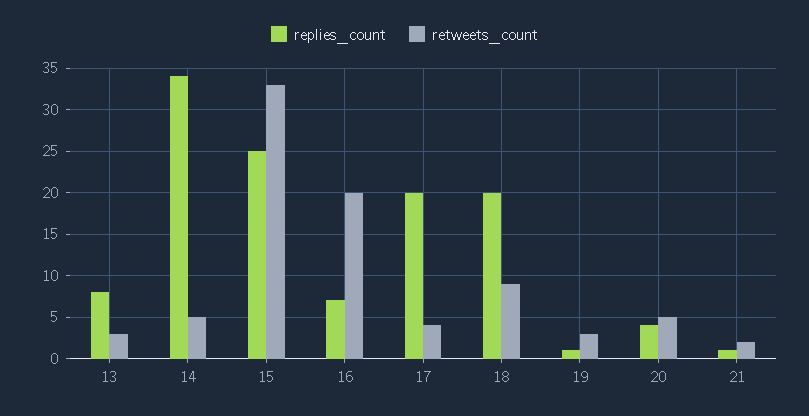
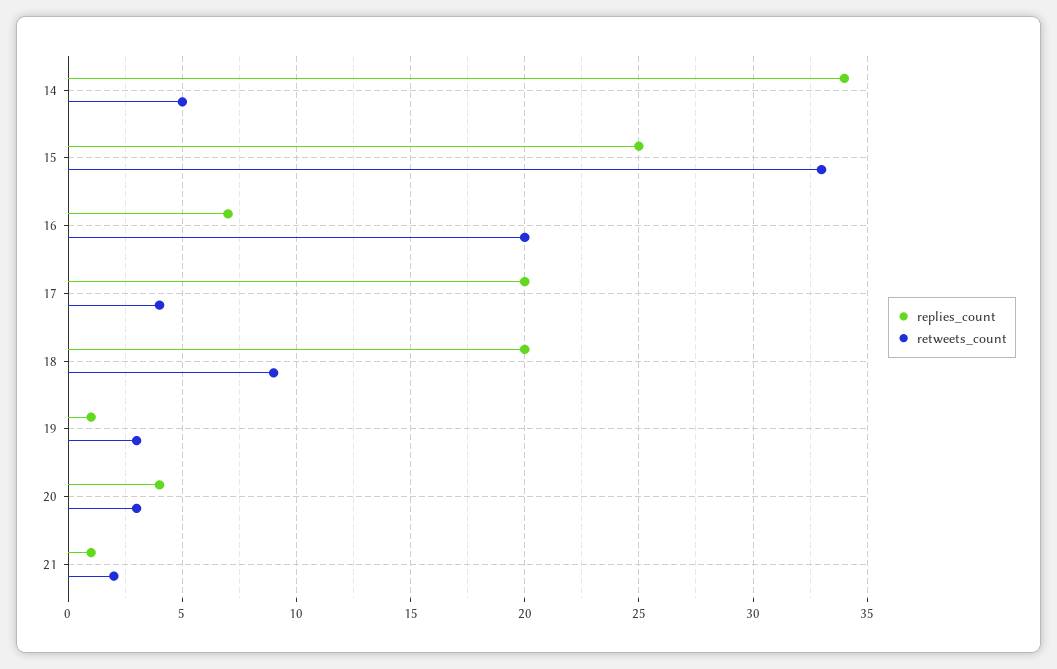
  {
    "replies_count": {
-     "13": 8,
      "14": 34,
      "15": 25,
      "16": 7,
      "17": 20,
      "18": 20,
      "19": 1,
      "20": 4,
      "21": 1
    },
    "retweets_count": {
-     "13": 3,
      "14": 5,
      "15": 33,
      "16": 20,
      "17": 4,
      "18": 9,
      "19": 3,
-     "20": 5,
+     "20": 3,
      "21": 2
    }
  }

